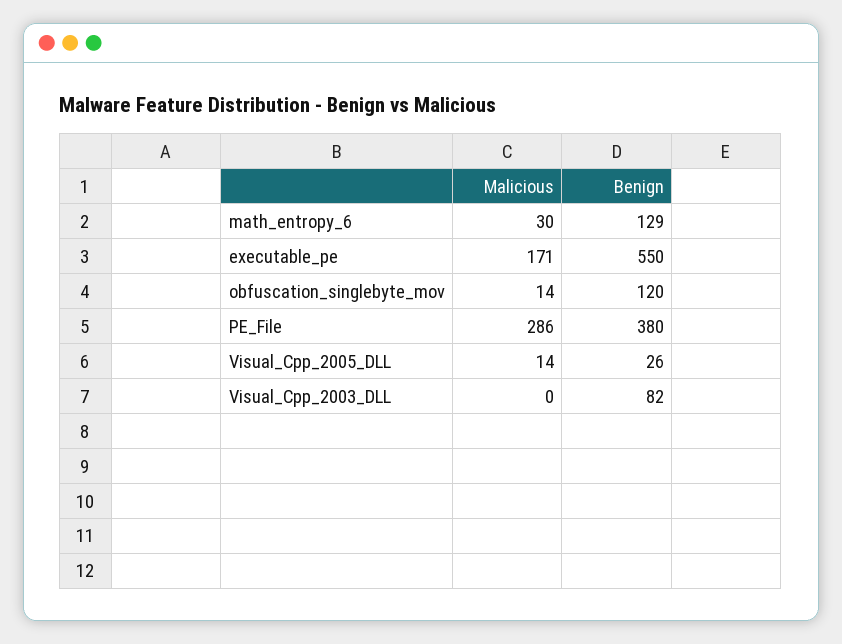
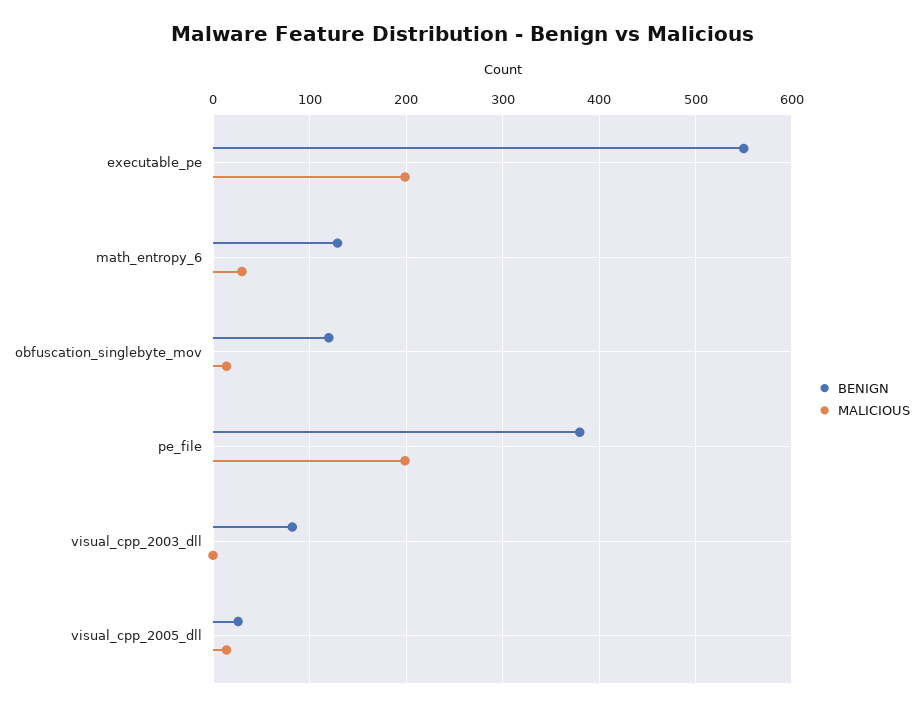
  {
    "Malicious": {
      "math_entropy_6": 30,
-     "executable_pe": 171,
+     "executable_pe": 200,
      "obfuscation_singlebyte_mov": 14,
-     "PE_File": 286,
+     "PE_File": 200,
      "Visual_Cpp_2005_DLL": 14,
      "Visual_Cpp_2003_DLL": 0
    },
    "Benign": {
      "math_entropy_6": 129,
      "executable_pe": 550,
      "obfuscation_singlebyte_mov": 120,
      "PE_File": 380,
      "Visual_Cpp_2005_DLL": 26,
      "Visual_Cpp_2003_DLL": 82
    }
  }

